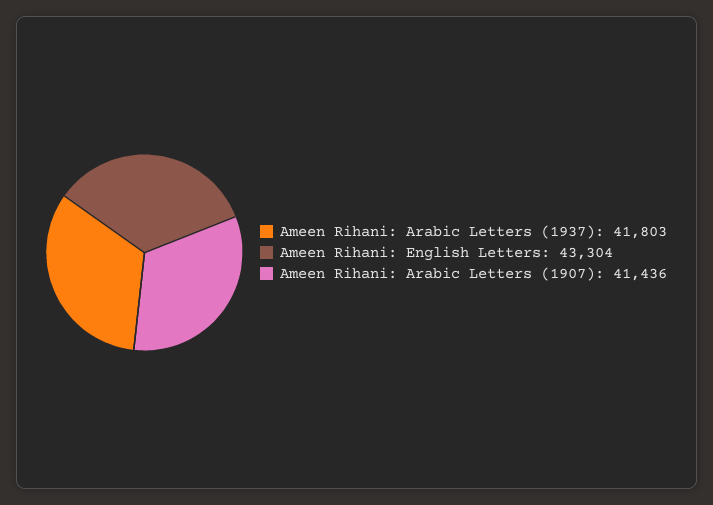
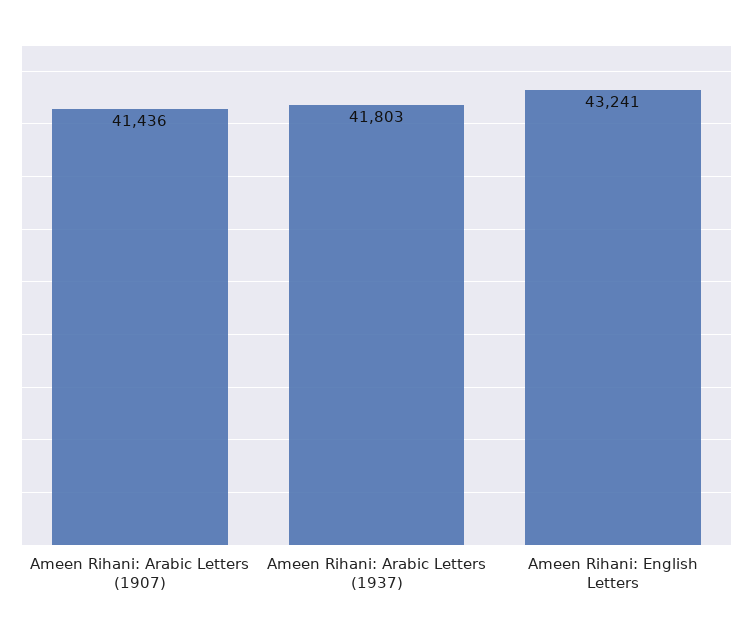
  {
    "Ameen Rihani: Arabic Letters (1937)": 41803,
-   "Ameen Rihani: English Letters": 43304,
+   "Ameen Rihani: English Letters": 43241,
    "Ameen Rihani: Arabic Letters (1907)": 41436
  }

